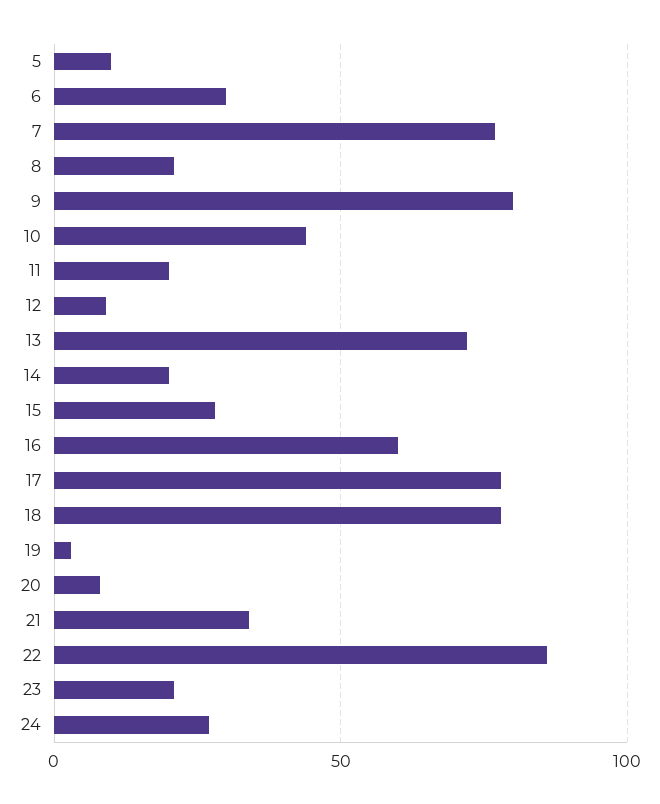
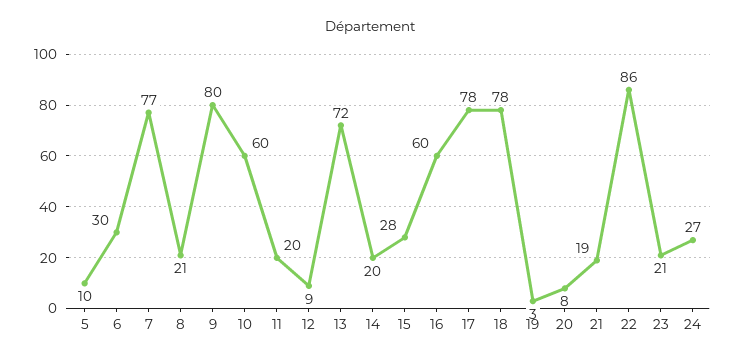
  {
    "5": 10,
    "6": 30,
    "7": 77,
    "8": 21,
    "9": 80,
-   "10": 45,
+   "10": 60,
    "11": 20,
    "12": 9,
    "13": 72,
    "14": 20,
    "15": 28,
    "16": 60,
    "17": 78,
    "18": 78,
    "19": 3,
    "20": 8,
-   "21": 35,
+   "21": 19,
    "22": 86,
    "23": 21,
    "24": 27
  }

